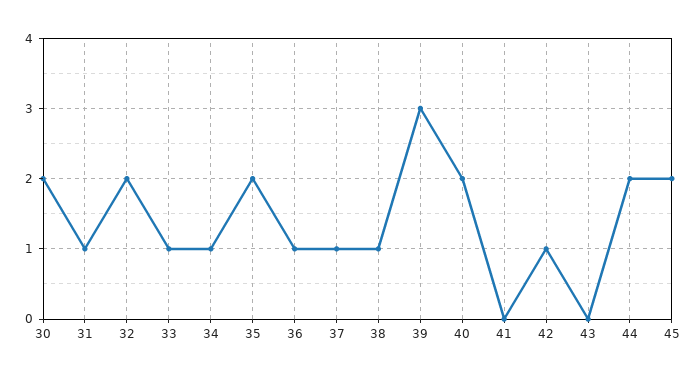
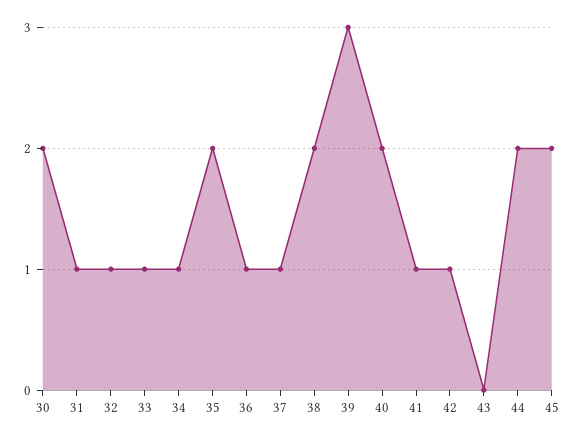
  {
    "30": 2,
    "31": 1,
-   "32": 2,
+   "32": 1,
    "33": 1,
    "34": 1,
    "35": 2,
    "36": 1,
    "37": 1,
-   "38": 1,
+   "38": 2,
    "39": 3,
    "40": 2,
-   "41": 0,
+   "41": 1,
    "42": 1,
    "43": 0,
    "44": 2,
    "45": 2
  }

